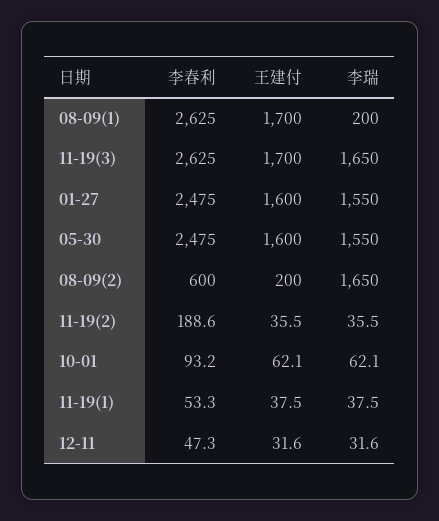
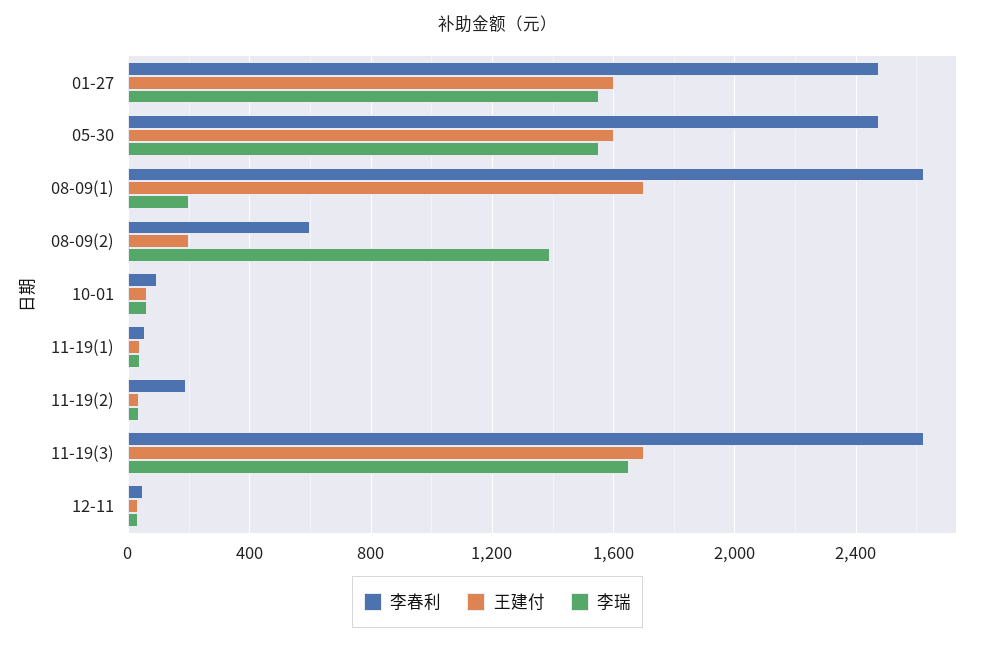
  {
    "李春利": {
      "08-09(1)": 2625,
      "11-19(3)": 2625,
      "01-27": 2475,
      "05-30": 2475,
      "08-09(2)": 600,
      "11-19(2)": 188.6,
      "10-01": 93.2,
      "11-19(1)": 53.3,
      "12-11": 47.3
    },
    "王建付": {
      "08-09(1)": 1700,
      "11-19(3)": 1700,
      "01-27": 1600,
      "05-30": 1600,
      "08-09(2)": 200,
      "11-19(2)": 35.5,
      "10-01": 62.1,
      "11-19(1)": 37.5,
      "12-11": 31.6
    },
    "李瑞": {
      "08-09(1)": 200,
      "11-19(3)": 1650,
      "01-27": 1550,
      "05-30": 1550,
-     "08-09(2)": 1650,
+     "08-09(2)": 1400,
      "11-19(2)": 35.5,
      "10-01": 62.1,
      "11-19(1)": 37.5,
      "12-11": 31.6
    }
  }

